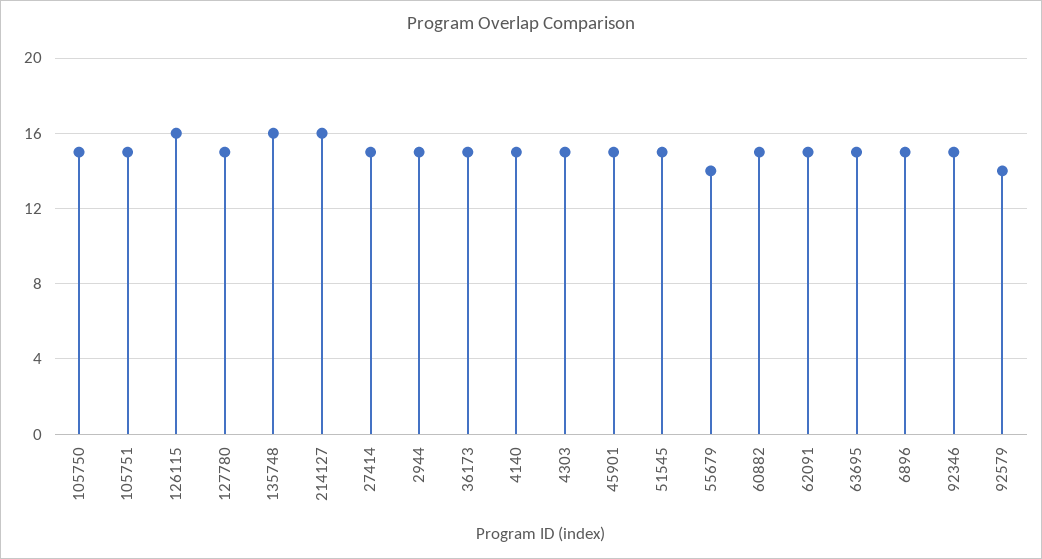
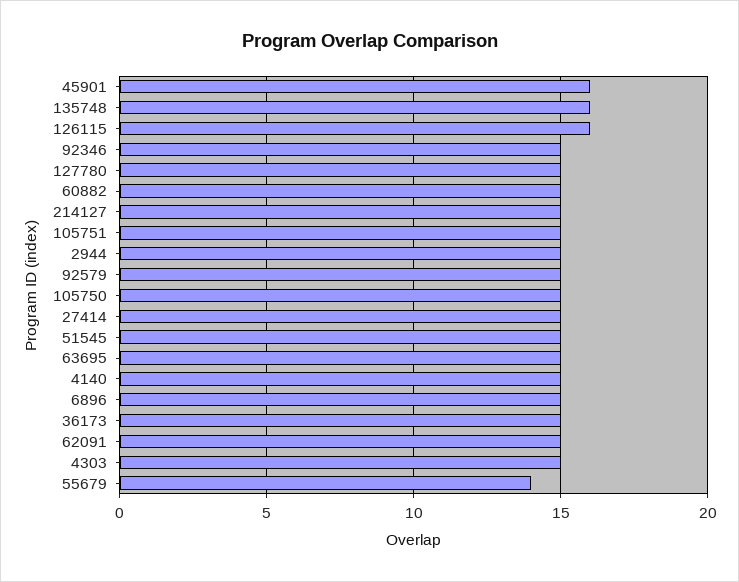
  {
    "105750": 15,
    "105751": 15,
    "126115": 16,
    "127780": 15,
    "135748": 16,
-   "214127": 16,
+   "214127": 15,
    "27414": 15,
    "2944": 15,
    "36173": 15,
    "4140": 15,
    "4303": 15,
-   "45901": 15,
+   "45901": 16,
    "51545": 15,
    "55679": 14,
    "60882": 15,
    "62091": 15,
    "63695": 15,
    "6896": 15,
    "92346": 15,
-   "92579": 14
+   "92579": 15
  }

